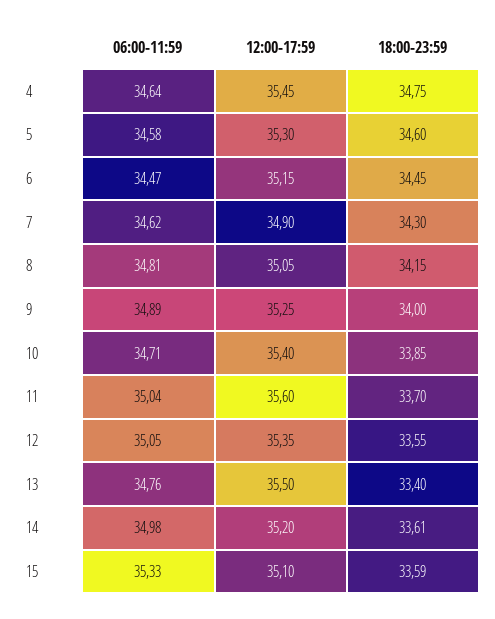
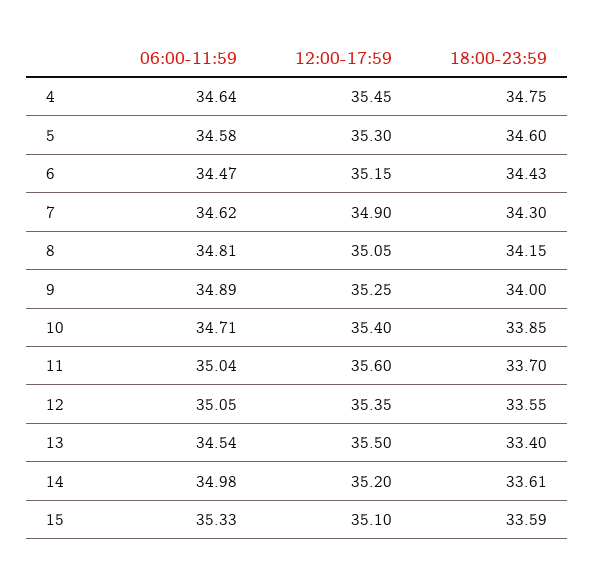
  {
    "06:00-11:59": {
      "4": 34.64,
      "5": 34.58,
      "6": 34.47,
      "7": 34.62,
      "8": 34.81,
      "9": 34.89,
      "10": 34.71,
      "11": 35.04,
      "12": 35.05,
-     "13": 34.76,
+     "13": 34.54,
      "14": 34.98,
      "15": 35.33
    },
    "12:00-17:59": {
      "4": 35.45,
      "5": 35.3,
      "6": 35.15,
      "7": 34.9,
      "8": 35.05,
      "9": 35.25,
      "10": 35.4,
      "11": 35.6,
      "12": 35.35,
      "13": 35.5,
      "14": 35.2,
      "15": 35.1
    },
    "18:00-23:59": {
      "4": 34.75,
      "5": 34.6,
-     "6": 34.45,
+     "6": 34.43,
      "7": 34.3,
      "8": 34.15,
      "9": 34,
      "10": 33.85,
      "11": 33.7,
      "12": 33.55,
      "13": 33.4,
      "14": 33.61,
      "15": 33.59
    }
  }

